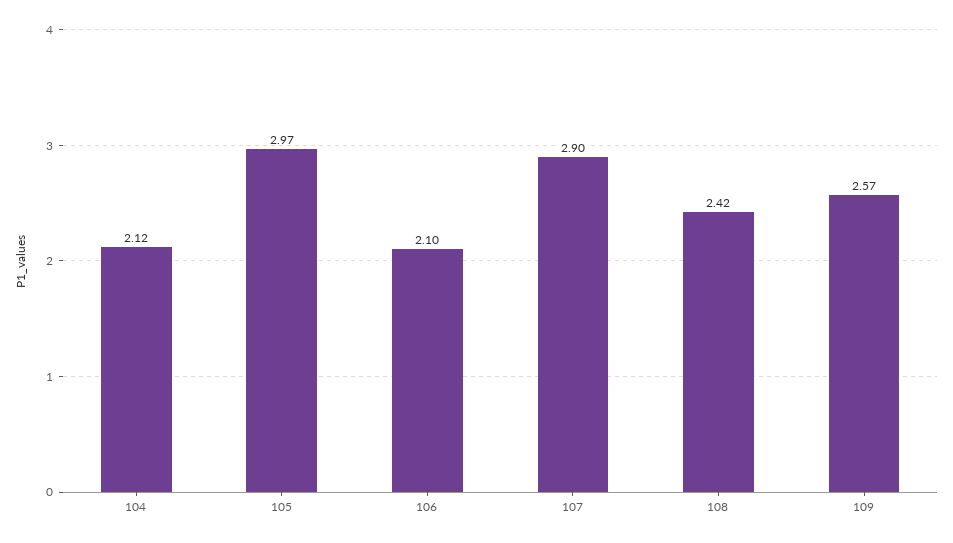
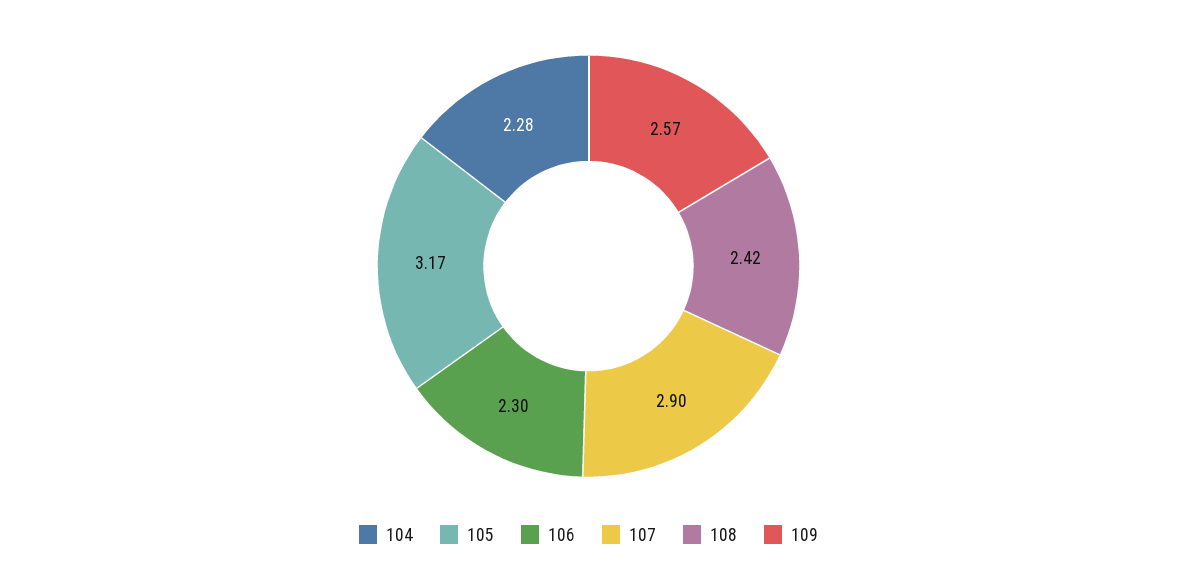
  {
-   "104": 2.12,
+   "104": 2.28,
-   "105": 2.97,
+   "105": 3.17,
-   "106": 2.1,
+   "106": 2.3,
    "107": 2.9,
    "108": 2.42,
    "109": 2.57
  }

